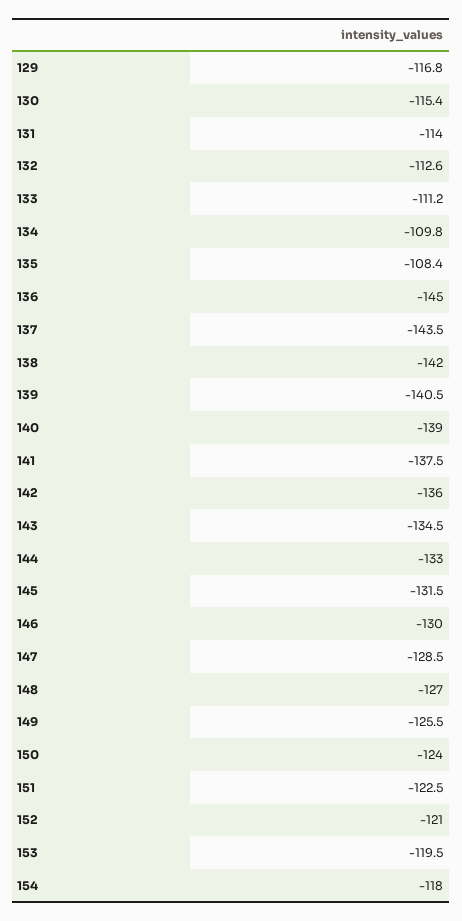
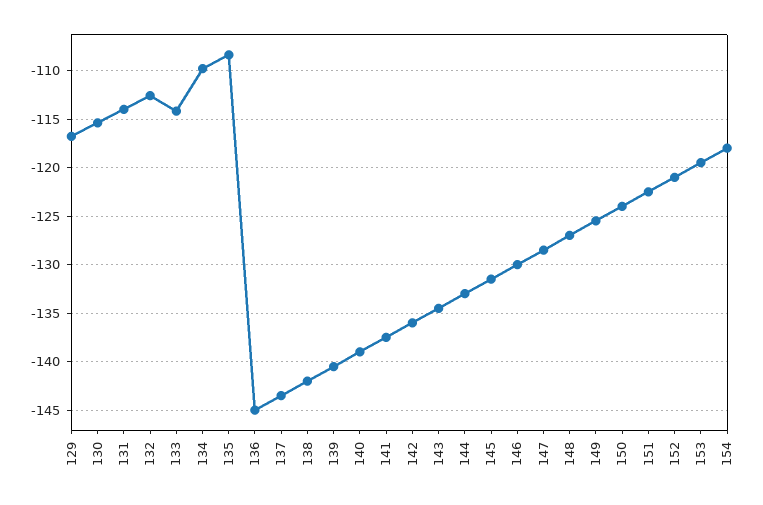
  {
    "129": -116.8,
    "130": -115.4,
    "131": -114,
    "132": -112.6,
-   "133": -111.2,
+   "133": -114,
    "134": -109.8,
    "135": -108.4,
    "136": -145,
    "137": -143.5,
    "138": -142,
    "139": -140.5,
    "140": -139,
    "141": -137.5,
    "142": -136,
    "143": -134.5,
    "144": -133,
    "145": -131.5,
    "146": -130,
    "147": -128.5,
    "148": -127,
    "149": -125.5,
    "150": -124,
    "151": -122.5,
    "152": -121,
    "153": -119.5,
    "154": -118
  }

